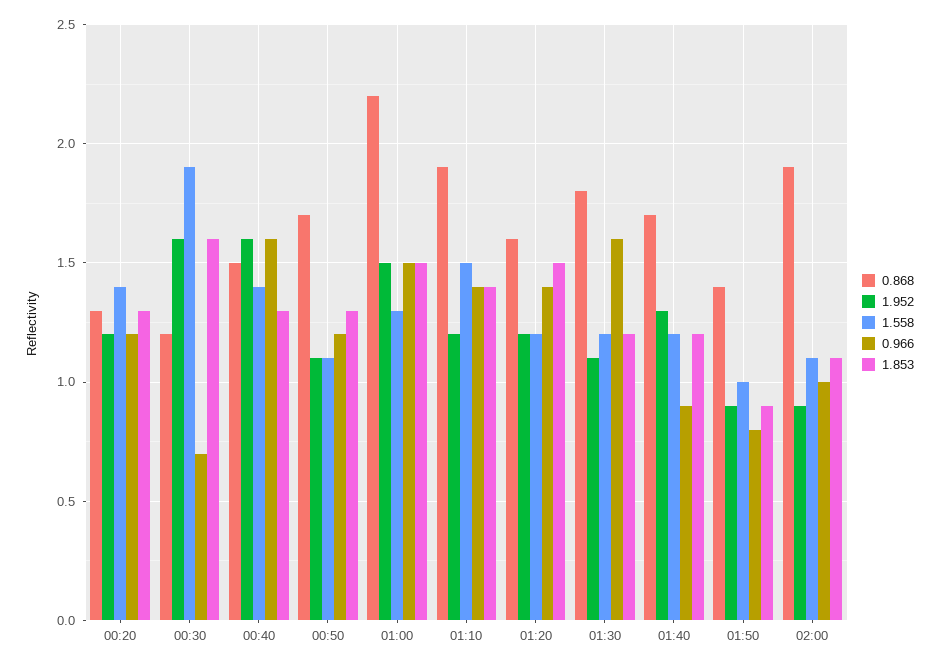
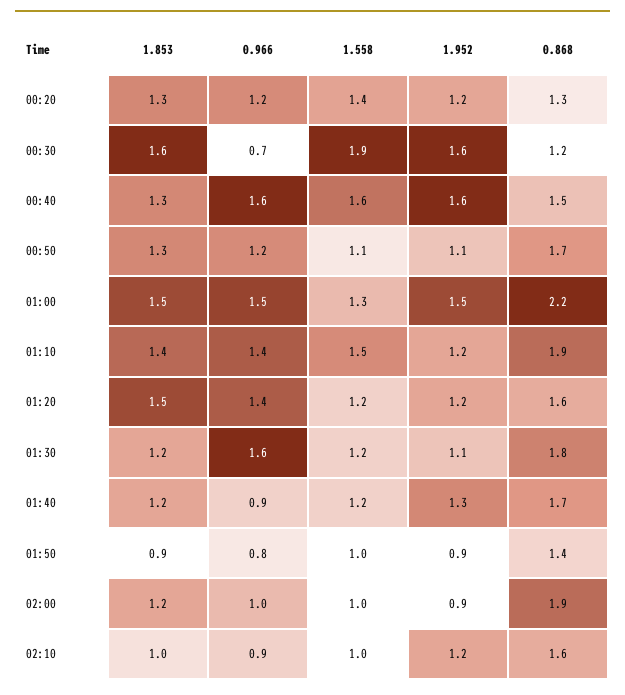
  {
    "0.868": {
      "00:20": 1.3,
      "00:30": 1.2,
      "00:40": 1.5,
      "00:50": 1.7,
      "01:00": 2.2,
      "01:10": 1.9,
      "01:20": 1.6,
      "01:30": 1.8,
      "01:40": 1.7,
      "01:50": 1.4,
-     "02:00": 1.9
+     "02:00": 1.9,
+     "02:10": 1.6
    },
    "1.952": {
      "00:20": 1.2,
      "00:30": 1.6,
      "00:40": 1.6,
      "00:50": 1.1,
      "01:00": 1.5,
      "01:10": 1.2,
      "01:20": 1.2,
      "01:30": 1.1,
      "01:40": 1.3,
      "01:50": 0.9,
-     "02:00": 0.9
+     "02:00": 0.9,
+     "02:10": 1.2
    },
    "1.558": {
      "00:20": 1.4,
      "00:30": 1.9,
-     "00:40": 1.4,
+     "00:40": 1.6,
      "00:50": 1.1,
      "01:00": 1.3,
      "01:10": 1.5,
      "01:20": 1.2,
      "01:30": 1.2,
      "01:40": 1.2,
      "01:50": 1,
-     "02:00": 1.1
+     "02:00": 1,
+     "02:10": 1
    },
    "0.966": {
      "00:20": 1.2,
      "00:30": 0.7,
      "00:40": 1.6,
      "00:50": 1.2,
      "01:00": 1.5,
      "01:10": 1.4,
      "01:20": 1.4,
      "01:30": 1.6,
      "01:40": 0.9,
      "01:50": 0.8,
-     "02:00": 1
+     "02:00": 1,
+     "02:10": 0.9
    },
    "1.853": {
      "00:20": 1.3,
      "00:30": 1.6,
      "00:40": 1.3,
      "00:50": 1.3,
      "01:00": 1.5,
      "01:10": 1.4,
      "01:20": 1.5,
      "01:30": 1.2,
      "01:40": 1.2,
      "01:50": 0.9,
-     "02:00": 1.1
+     "02:00": 1.2,
+     "02:10": 1
    }
  }

